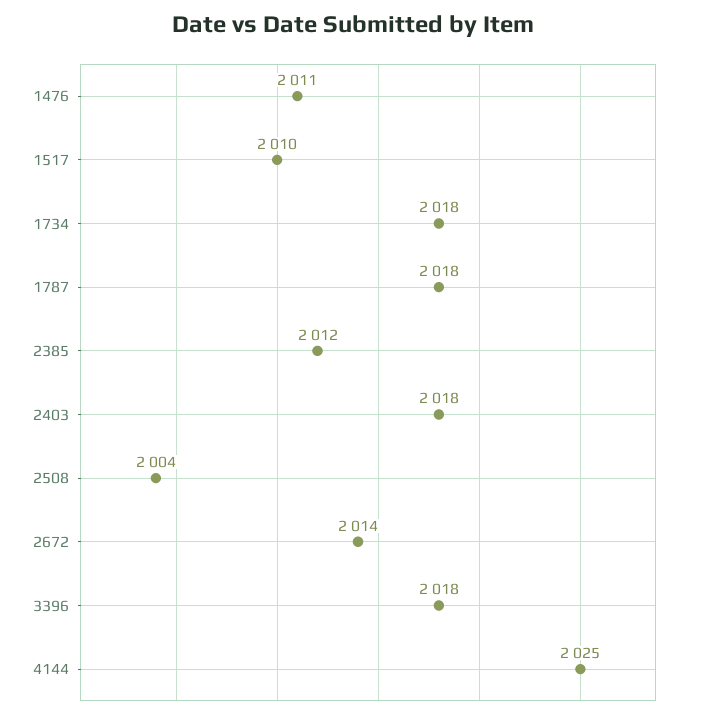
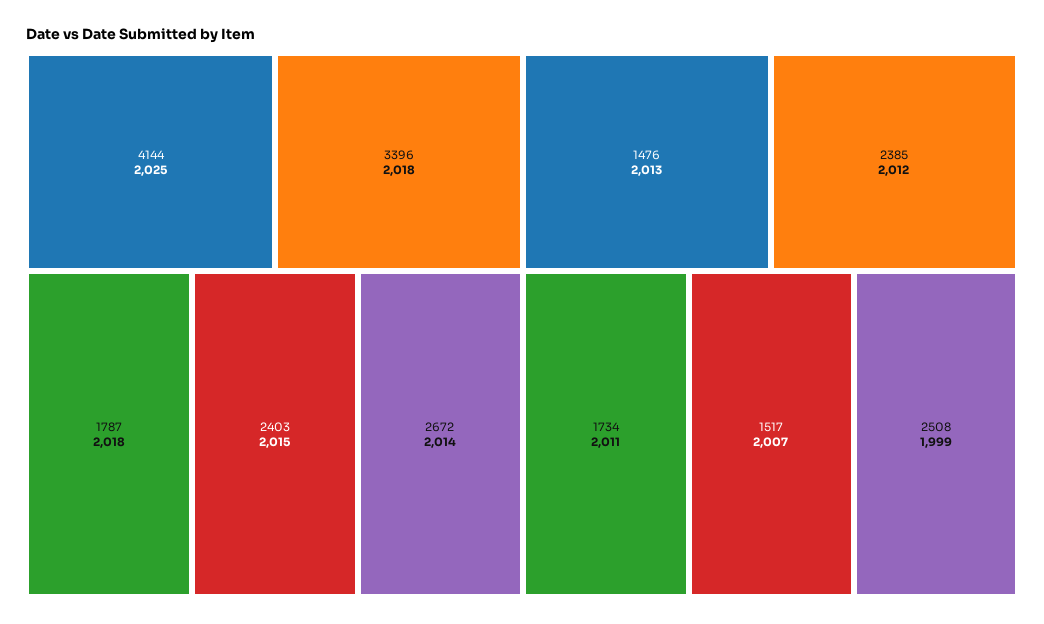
  {
-   "1476": 2011,
+   "1476": 2013,
-   "1517": 2010,
+   "1517": 2007,
-   "1734": 2018,
+   "1734": 2011,
    "1787": 2018,
    "2385": 2012,
-   "2403": 2018,
+   "2403": 2015,
-   "2508": 2004,
+   "2508": 1999,
    "2672": 2014,
    "3396": 2018,
    "4144": 2025
  }

